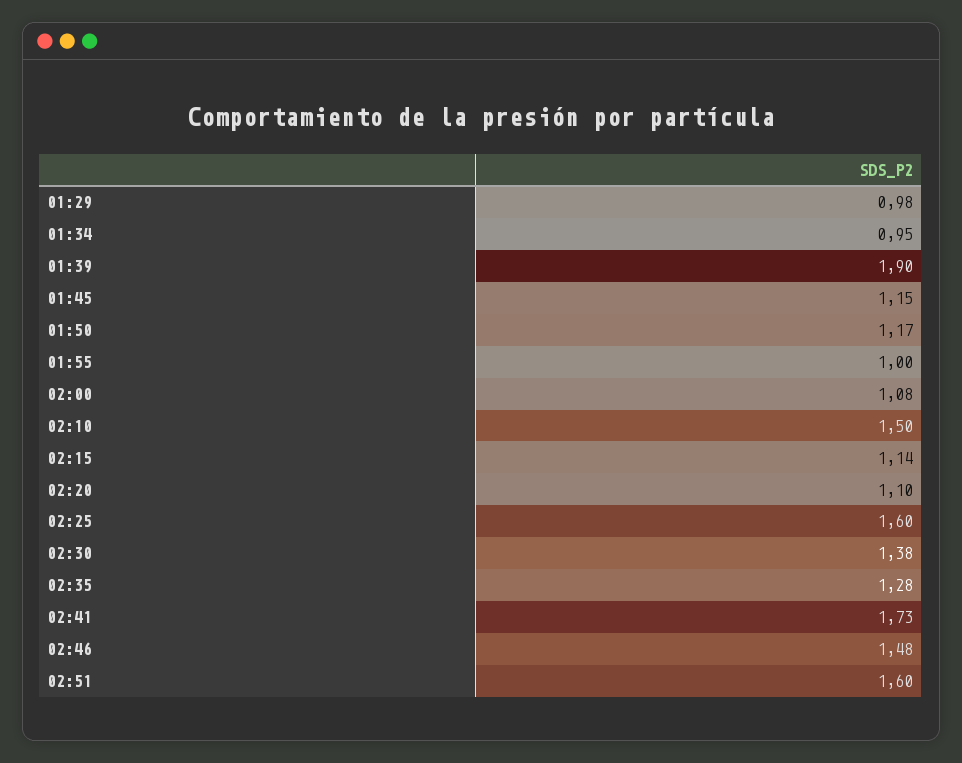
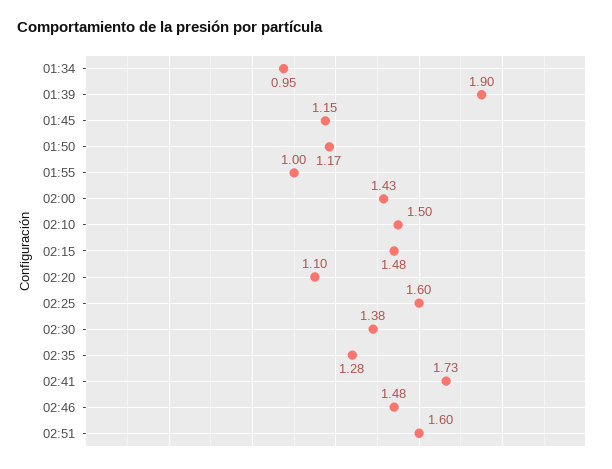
  {
-   "01:29": 0.98,
    "01:34": 0.95,
    "01:39": 1.9,
    "01:45": 1.15,
    "01:50": 1.17,
    "01:55": 1,
-   "02:00": 1.08,
+   "02:00": 1.43,
    "02:10": 1.5,
-   "02:15": 1.14,
+   "02:15": 1.48,
    "02:20": 1.1,
    "02:25": 1.6,
    "02:30": 1.38,
    "02:35": 1.28,
    "02:41": 1.73,
    "02:46": 1.48,
    "02:51": 1.6
  }

